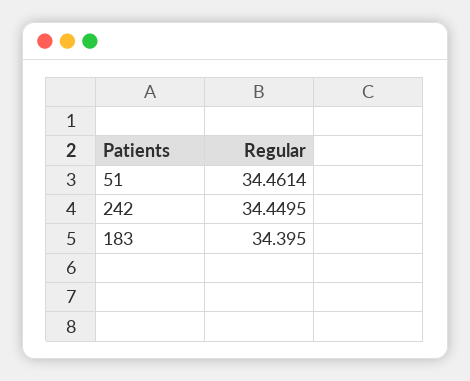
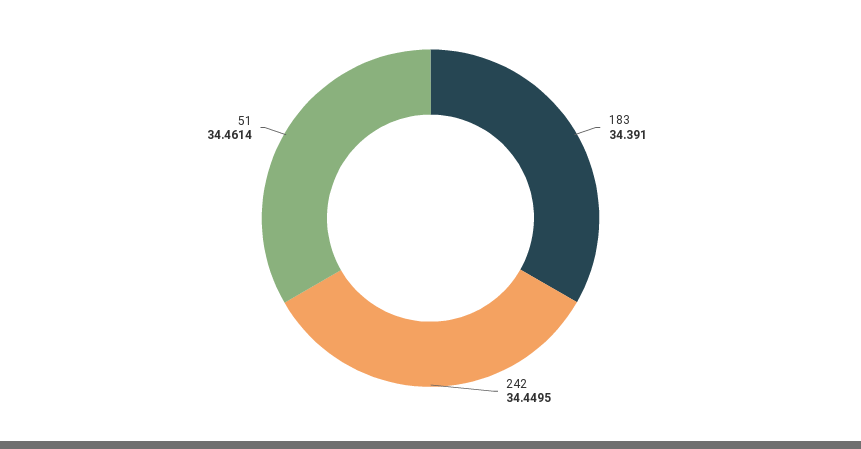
  {
    "51": 34.4614,
    "242": 34.4495,
-   "183": 34.395
+   "183": 34.391
  }

